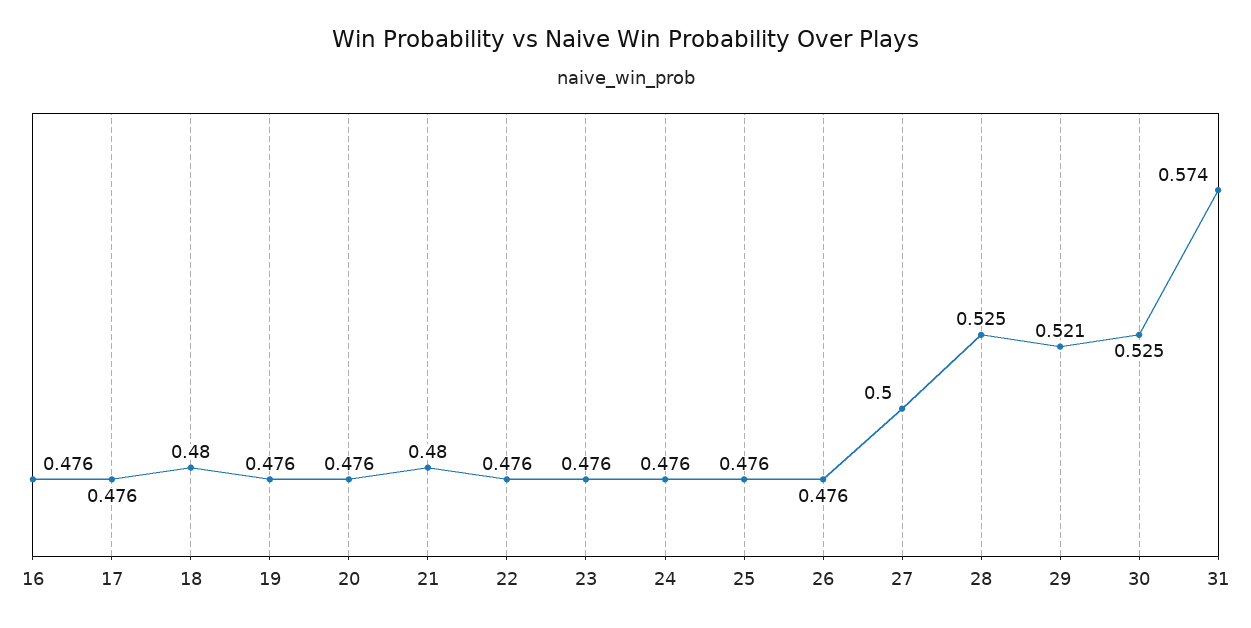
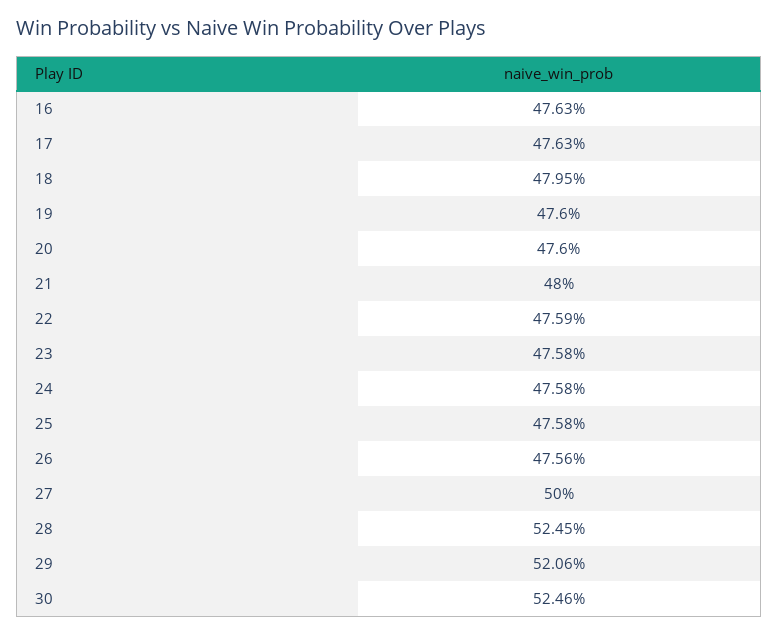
  {
    "16": 0.4763,
    "17": 0.4763,
    "18": 0.4795,
    "19": 0.476,
    "20": 0.476,
    "21": 0.48,
    "22": 0.4759,
    "23": 0.4758,
    "24": 0.4758,
    "25": 0.4758,
    "26": 0.4756,
    "27": 0.5,
    "28": 0.5245,
    "29": 0.5206,
-   "30": 0.5246,
+   "30": 0.5246
-   "31": 0.574
  }

